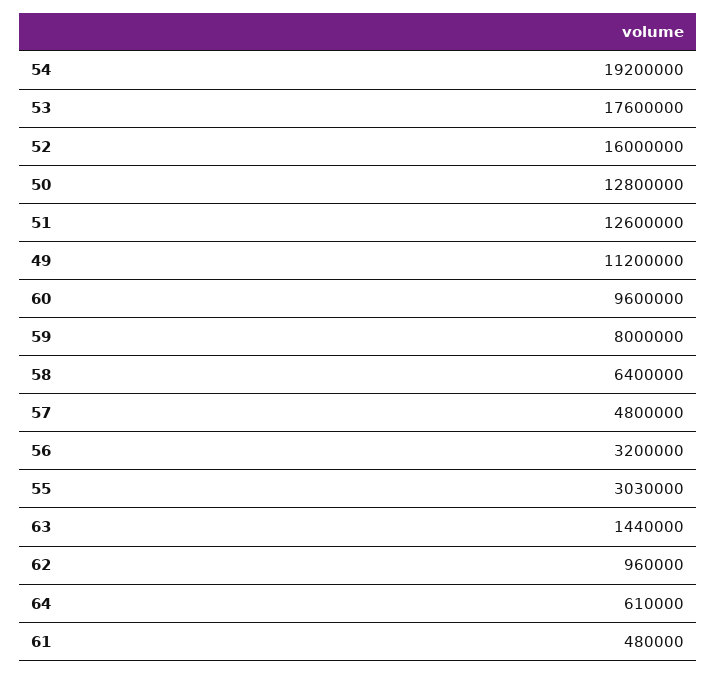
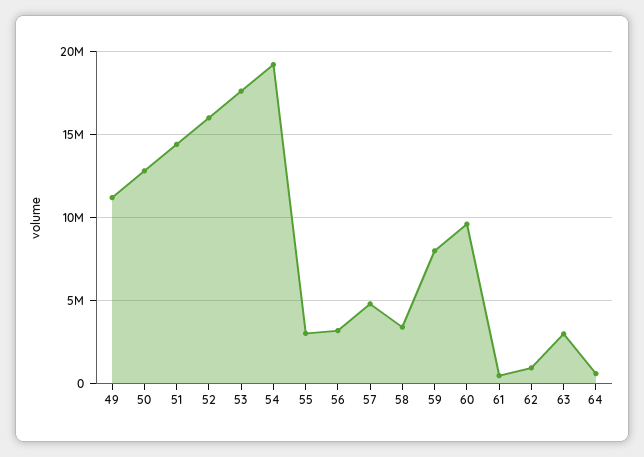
  {
    "54": 19200000,
    "53": 17600000,
    "52": 16000000,
    "50": 12800000,
-   "51": 12600000,
+   "51": 14500000,
    "49": 11200000,
    "60": 9600000,
    "59": 8000000,
-   "58": 6400000,
+   "58": 3500000,
    "57": 4800000,
    "56": 3200000,
    "55": 3030000,
-   "63": 1440000,
+   "63": 3000000,
    "62": 960000,
    "64": 610000,
    "61": 480000
  }

